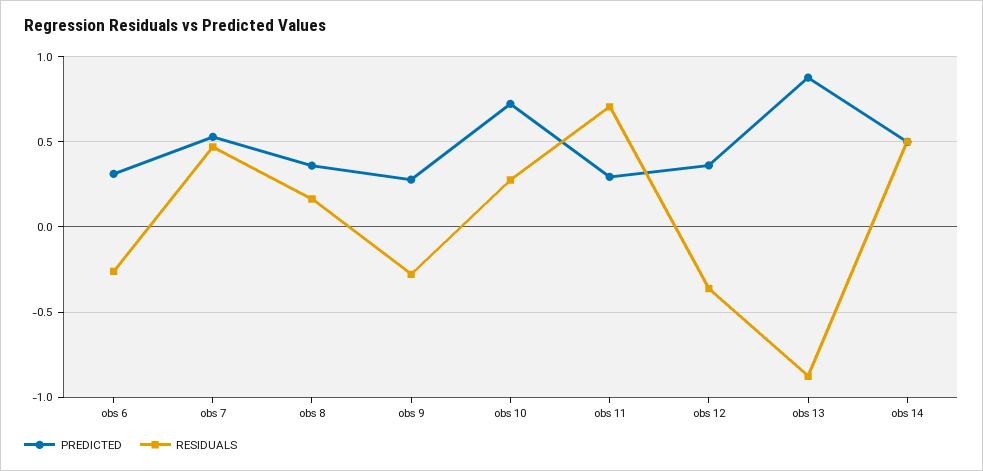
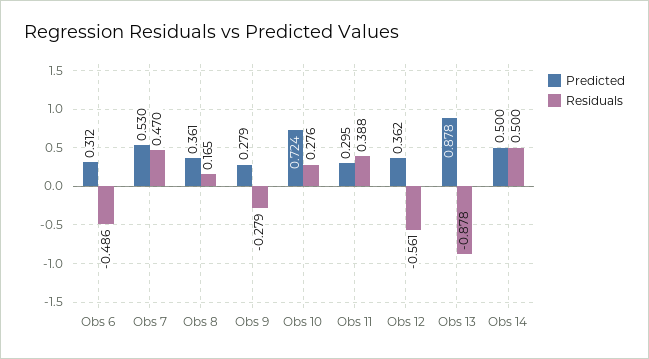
  {
    "PREDICTED": {
      "obs 6": 0.312,
      "obs 7": 0.53,
      "obs 8": 0.361,
      "obs 9": 0.279,
      "obs 10": 0.724,
      "obs 11": 0.295,
      "obs 12": 0.362,
      "obs 13": 0.878,
      "obs 14": 0.5
    },
    "RESIDUALS": {
-     "obs 6": -0.25,
+     "obs 6": -0.486,
      "obs 7": 0.47,
      "obs 8": 0.165,
      "obs 9": -0.279,
      "obs 10": 0.276,
-     "obs 11": 0.7,
+     "obs 11": 0.388,
-     "obs 12": -0.35,
+     "obs 12": -0.561,
      "obs 13": -0.878,
      "obs 14": 0.5
    }
  }

